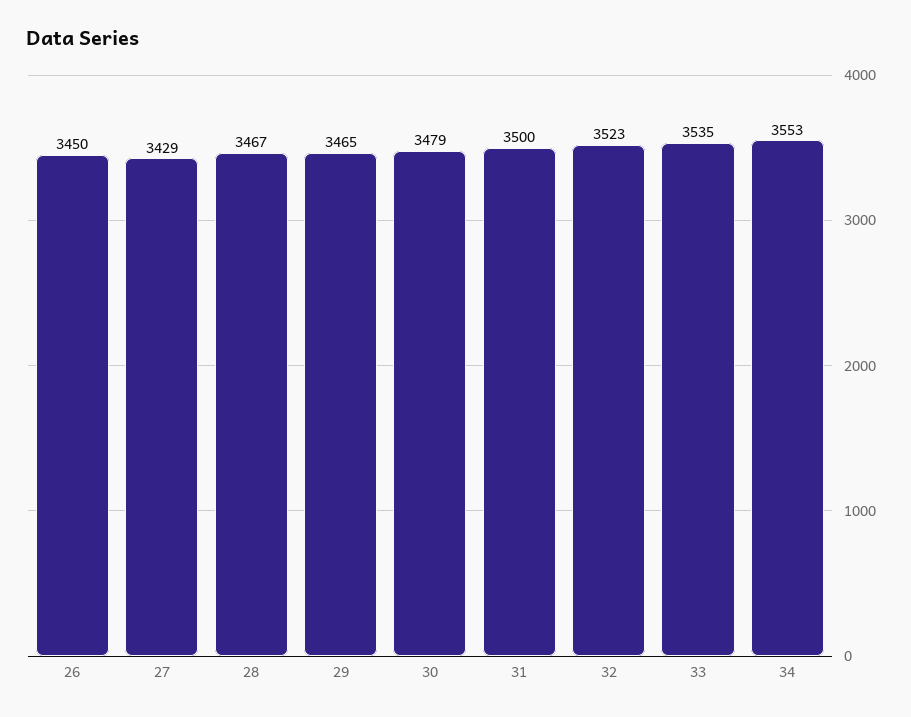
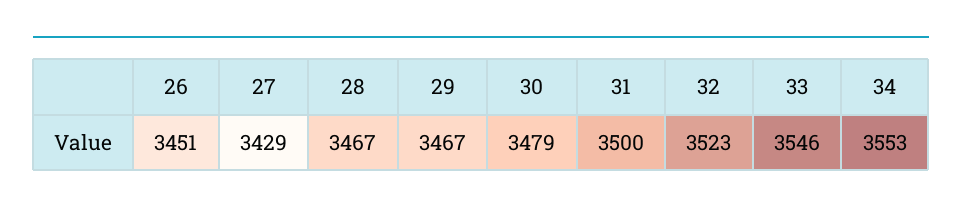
  {
-   "26": 3450,
+   "26": 3451,
    "27": 3429,
    "28": 3467,
-   "29": 3465,
+   "29": 3467,
    "30": 3479,
    "31": 3500,
    "32": 3523,
-   "33": 3535,
+   "33": 3546,
    "34": 3553
  }

